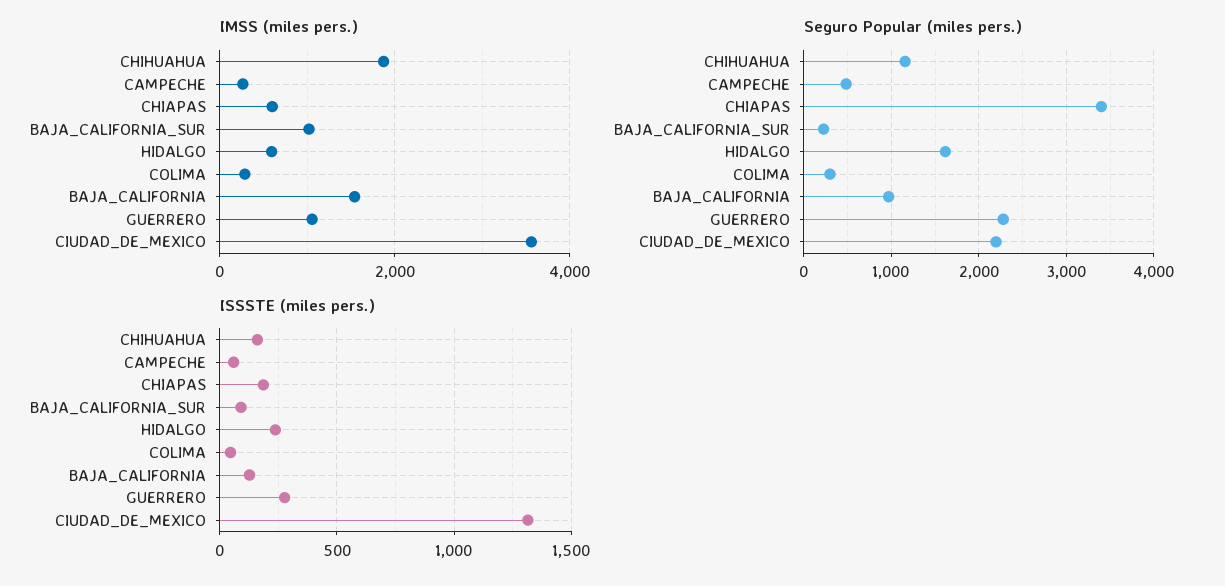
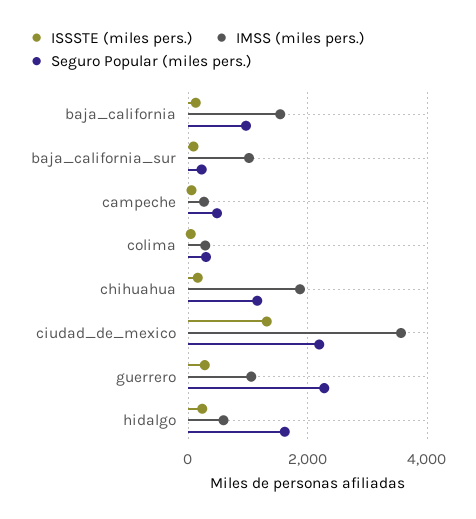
  {
    "IMSS (miles pers.)": {
      "CHIHUAHUA": 1800,
      "CAMPECHE": 200,
-     "CHIAPAS": 600,
      "BAJA_CALIFORNIA_SUR": 1000,
      "HIDALGO": 600,
      "COLIMA": 200,
      "BAJA_CALIFORNIA": 1600,
      "GUERRERO": 1000,
      "CIUDAD_DE_MEXICO": 3600
    },
    "Seguro Popular (miles pers.)": {
      "CHIHUAHUA": 1200,
      "CAMPECHE": 500,
-     "CHIAPAS": 3400,
      "BAJA_CALIFORNIA_SUR": 200,
      "HIDALGO": 1600,
      "COLIMA": 300,
      "BAJA_CALIFORNIA": 1000,
      "GUERRERO": 2300,
      "CIUDAD_DE_MEXICO": 2200
    },
    "ISSSTE (miles pers.)": {
      "CHIHUAHUA": 150,
      "CAMPECHE": 50,
-     "CHIAPAS": 200,
      "BAJA_CALIFORNIA_SUR": 100,
      "HIDALGO": 250,
      "COLIMA": 50,
      "BAJA_CALIFORNIA": 150,
      "GUERRERO": 300,
      "CIUDAD_DE_MEXICO": 1300
    }
  }

